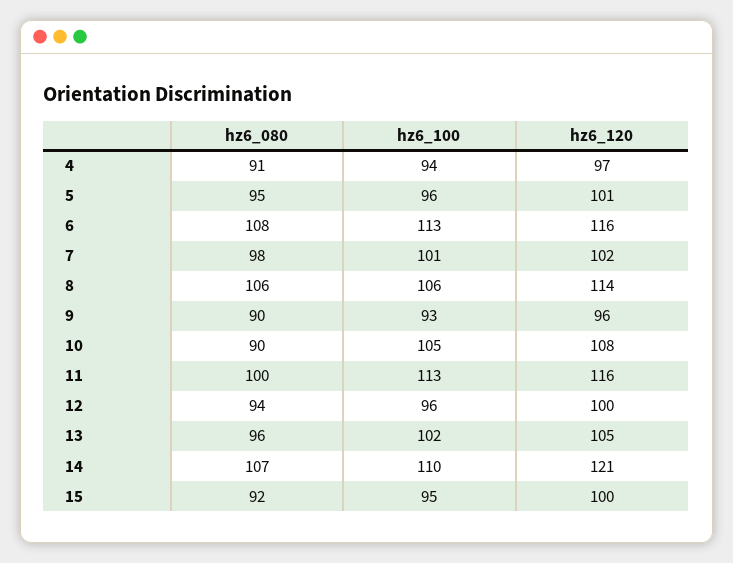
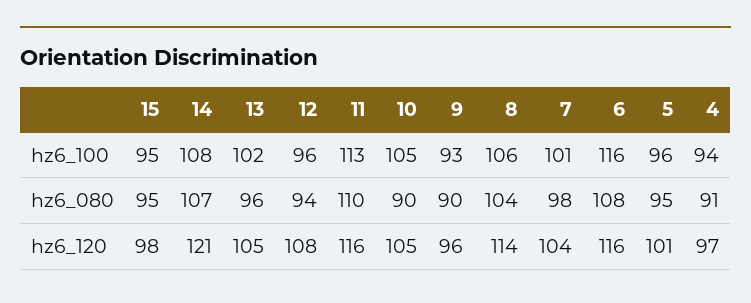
  {
    "hz6_080": {
      "4": 91,
      "5": 95,
      "6": 108,
      "7": 98,
-     "8": 106,
+     "8": 104,
      "9": 90,
      "10": 90,
-     "11": 100,
+     "11": 110,
      "12": 94,
      "13": 96,
      "14": 107,
-     "15": 92
+     "15": 95
    },
    "hz6_100": {
      "4": 94,
      "5": 96,
-     "6": 113,
+     "6": 116,
      "7": 101,
      "8": 106,
      "9": 93,
      "10": 105,
      "11": 113,
      "12": 96,
      "13": 102,
-     "14": 110,
+     "14": 108,
      "15": 95
    },
    "hz6_120": {
      "4": 97,
      "5": 101,
      "6": 116,
-     "7": 102,
+     "7": 104,
      "8": 114,
      "9": 96,
-     "10": 108,
+     "10": 105,
      "11": 116,
-     "12": 100,
+     "12": 108,
      "13": 105,
      "14": 121,
-     "15": 100
+     "15": 98
    }
  }

